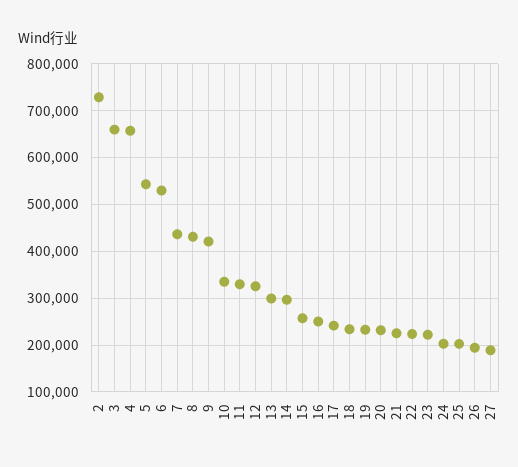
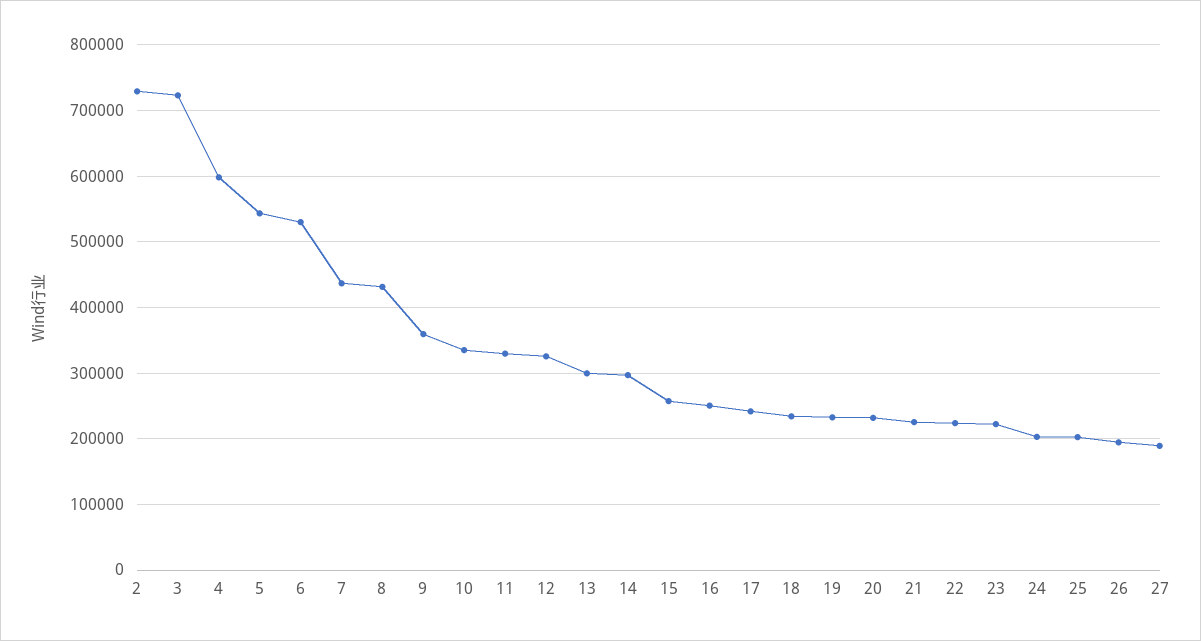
  {
    "2": 730000,
-   "3": 660000,
+   "3": 720000,
-   "4": 660000,
+   "4": 600000,
    "5": 540000,
    "6": 530000,
    "7": 440000,
    "8": 430000,
-   "9": 420000,
+   "9": 360000,
    "10": 330000,
    "11": 330000,
    "12": 330000,
    "13": 300000,
    "14": 300000,
    "15": 260000,
    "16": 250000,
    "17": 240000,
    "18": 230000,
    "19": 230000,
    "20": 230000,
    "21": 230000,
    "22": 220000,
    "23": 220000,
    "24": 200000,
    "25": 200000,
    "26": 190000,
    "27": 190000
  }

